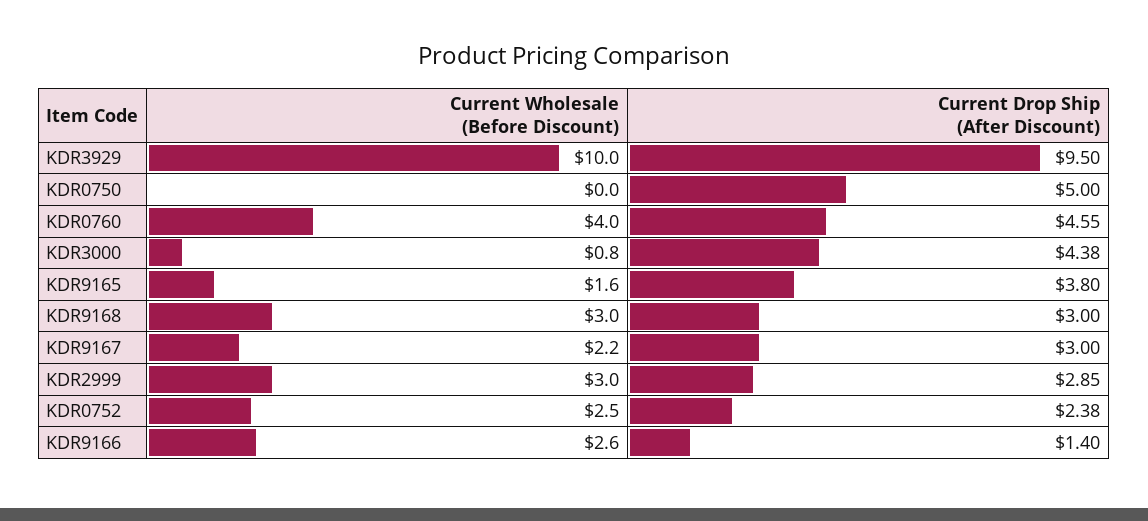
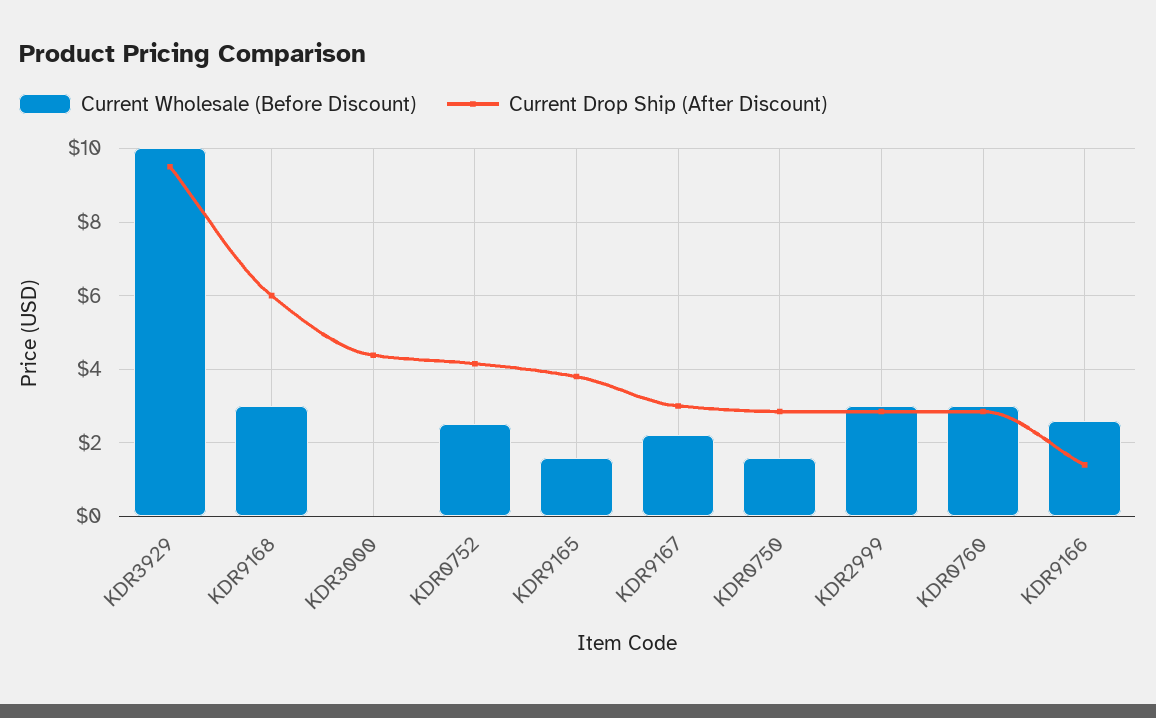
  {
    "Current Wholesale (Before Discount)": {
      "KDR3929": 10,
-     "KDR0750": 0,
+     "KDR0750": 1.6,
-     "KDR0760": 4,
+     "KDR0760": 3,
-     "KDR3000": 0.8,
+     "KDR3000": 0,
      "KDR9165": 1.6,
      "KDR9168": 3,
      "KDR9167": 2.2,
      "KDR2999": 3,
      "KDR0752": 2.5,
      "KDR9166": 2.6
    },
    "Current Drop Ship (After Discount)": {
      "KDR3929": 9.5,
-     "KDR0750": 5,
+     "KDR0750": 2.8,
-     "KDR0760": 4.55,
+     "KDR0760": 2.8,
      "KDR3000": 4.38,
      "KDR9165": 3.8,
-     "KDR9168": 3,
+     "KDR9168": 6,
      "KDR9167": 3,
      "KDR2999": 2.85,
-     "KDR0752": 2.38,
+     "KDR0752": 4.2,
      "KDR9166": 1.4
    }
  }

